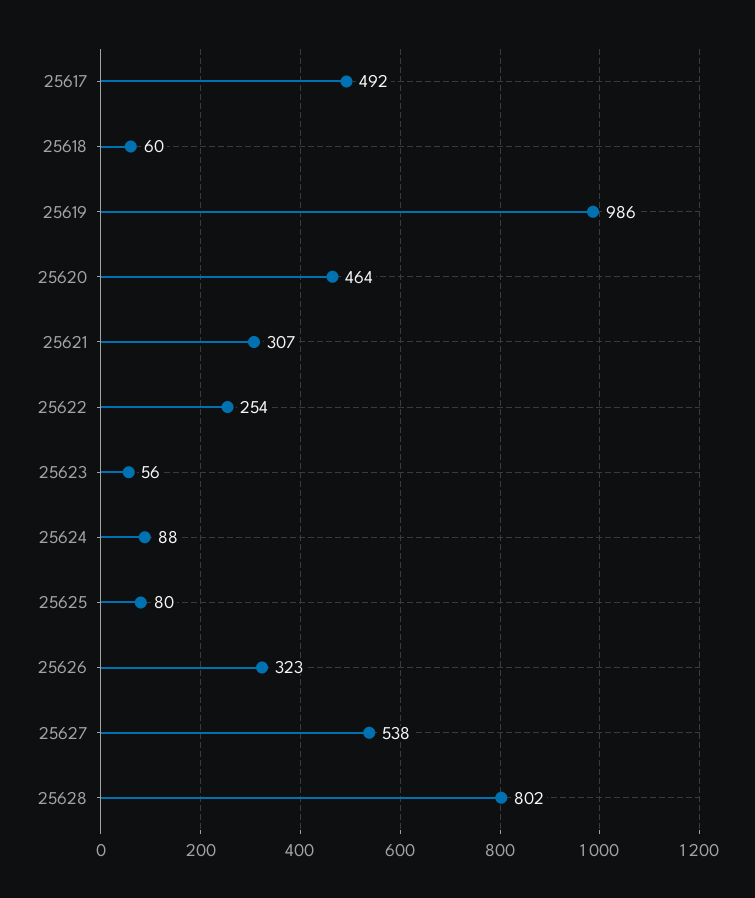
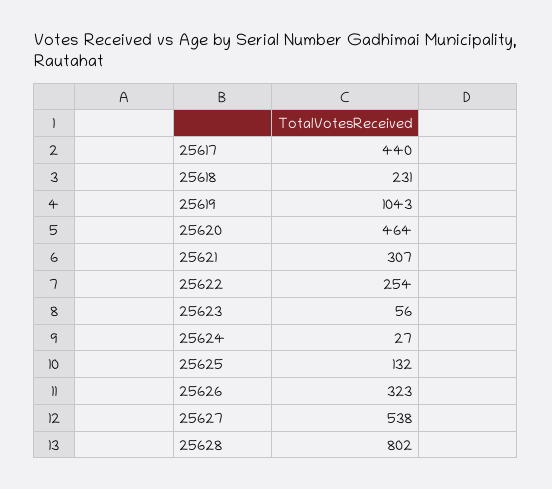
  {
-   "25617": 492,
+   "25617": 440,
-   "25618": 60,
+   "25618": 231,
-   "25619": 986,
+   "25619": 1043,
    "25620": 464,
    "25621": 307,
    "25622": 254,
    "25623": 56,
-   "25624": 88,
+   "25624": 27,
-   "25625": 80,
+   "25625": 132,
    "25626": 323,
    "25627": 538,
    "25628": 802
  }

